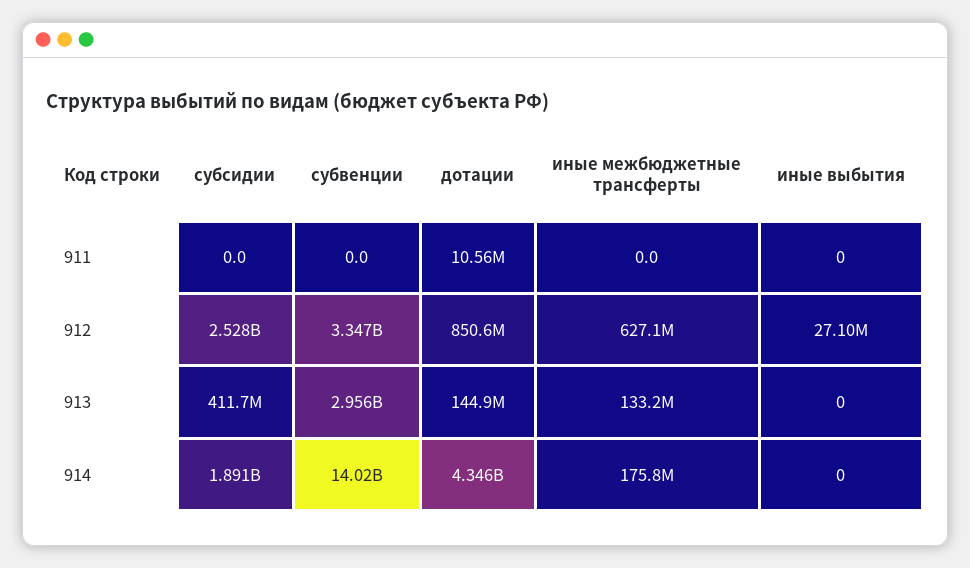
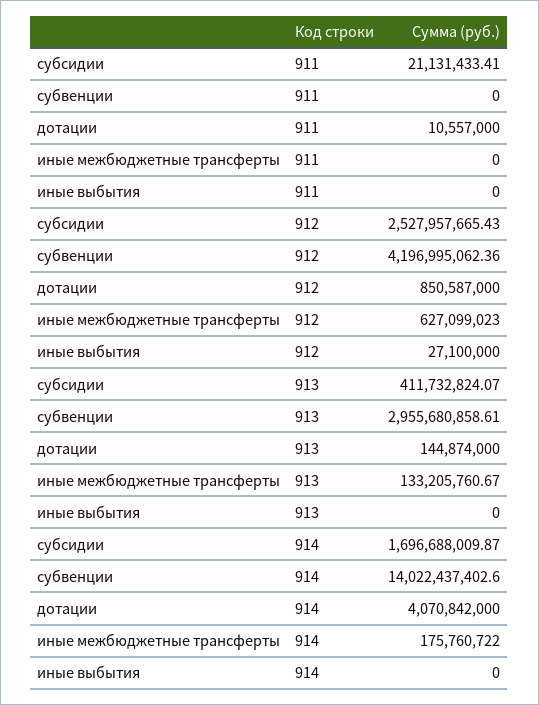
  {
    "субсидии": {
-     "911": 0,
+     "911": 21131433.41,
      "912": 2527957665.43,
      "913": 411732824.07,
-     "914": 1891000000
+     "914": 1696688009.87
    },
    "субвенции": {
      "911": 0,
-     "912": 3347000000,
+     "912": 4196995062.36,
      "913": 2955680858.61,
      "914": 14022437402.6
    },
    "дотации": {
      "911": 10557000,
      "912": 850587000,
      "913": 144874000,
-     "914": 4346000000
+     "914": 4070842000
    },
    "иные межбюджетные трансферты": {
      "911": 0,
      "912": 627099023,
      "913": 133205760.67,
      "914": 175760722
    },
    "иные выбытия": {
      "911": 0,
      "912": 27100000,
      "913": 0,
      "914": 0
    }
  }

